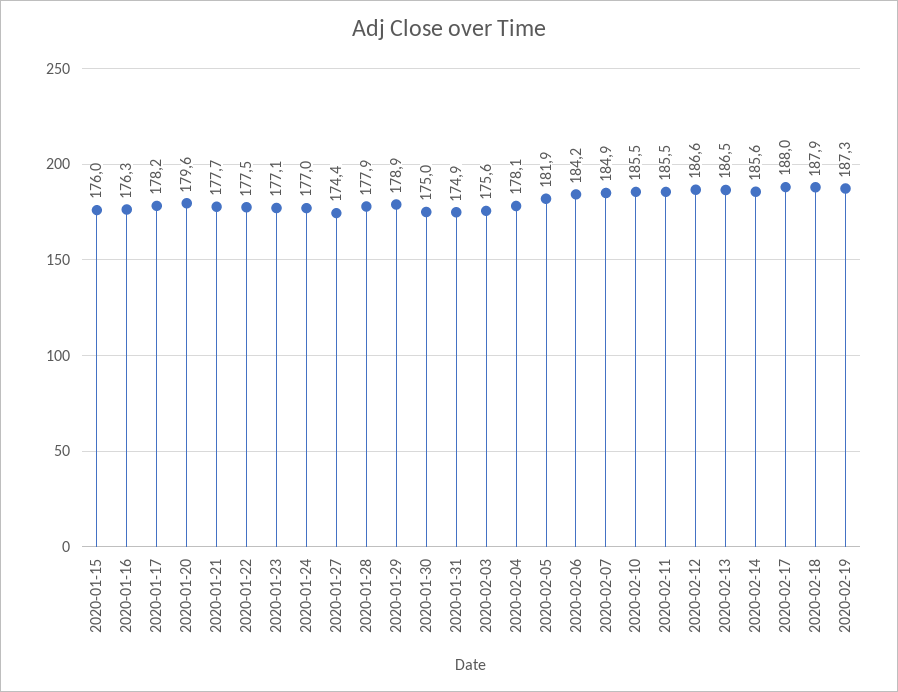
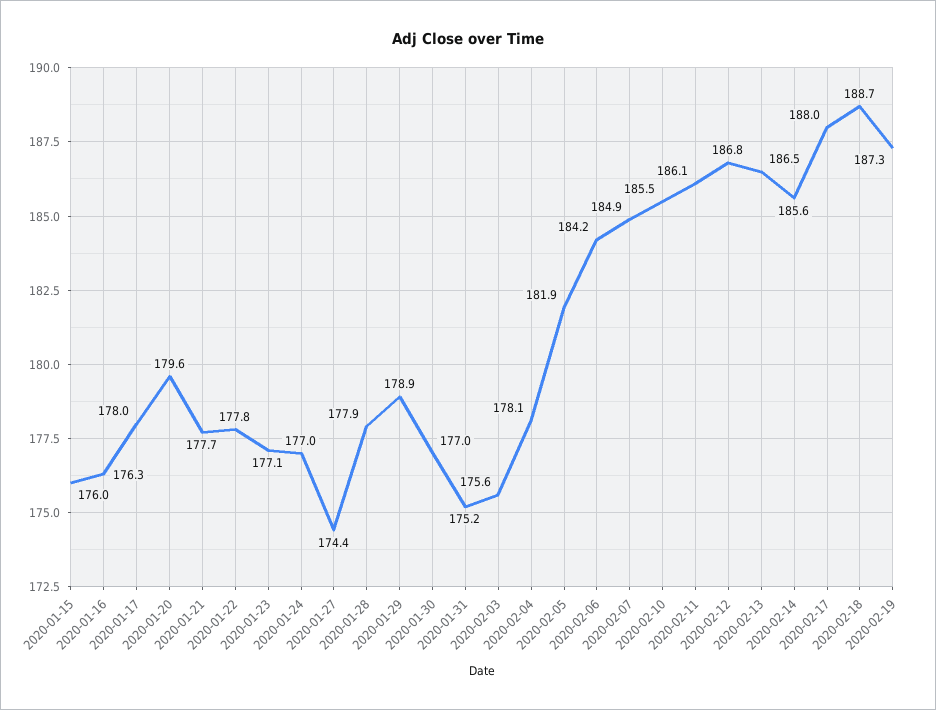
  {
    "2020-01-15": 176,
    "2020-01-16": 176.3,
-   "2020-01-17": 178.2,
+   "2020-01-17": 178,
    "2020-01-20": 179.6,
    "2020-01-21": 177.7,
-   "2020-01-22": 177.5,
+   "2020-01-22": 177.8,
    "2020-01-23": 177.1,
    "2020-01-24": 177,
    "2020-01-27": 174.4,
    "2020-01-28": 177.9,
    "2020-01-29": 178.9,
-   "2020-01-30": 175,
+   "2020-01-30": 177,
-   "2020-01-31": 174.9,
+   "2020-01-31": 175.2,
    "2020-02-03": 175.6,
    "2020-02-04": 178.1,
    "2020-02-05": 181.9,
    "2020-02-06": 184.2,
    "2020-02-07": 184.9,
    "2020-02-10": 185.5,
-   "2020-02-11": 185.5,
+   "2020-02-11": 186.1,
-   "2020-02-12": 186.6,
+   "2020-02-12": 186.8,
    "2020-02-13": 186.5,
    "2020-02-14": 185.6,
    "2020-02-17": 188,
-   "2020-02-18": 187.9,
+   "2020-02-18": 188.7,
    "2020-02-19": 187.3
  }

